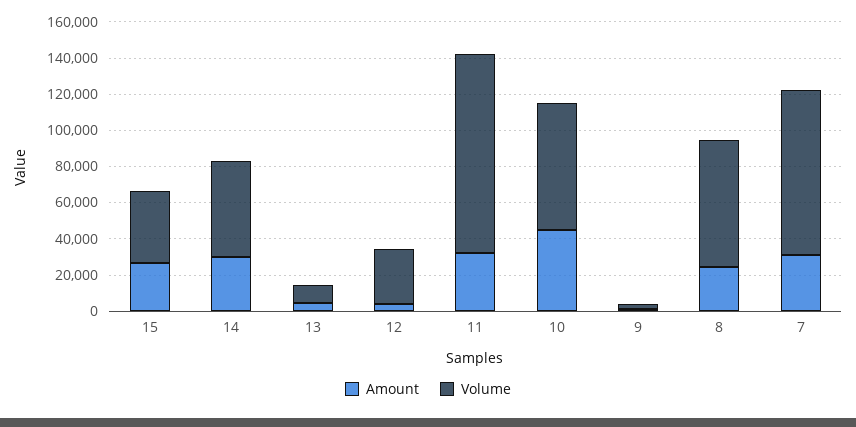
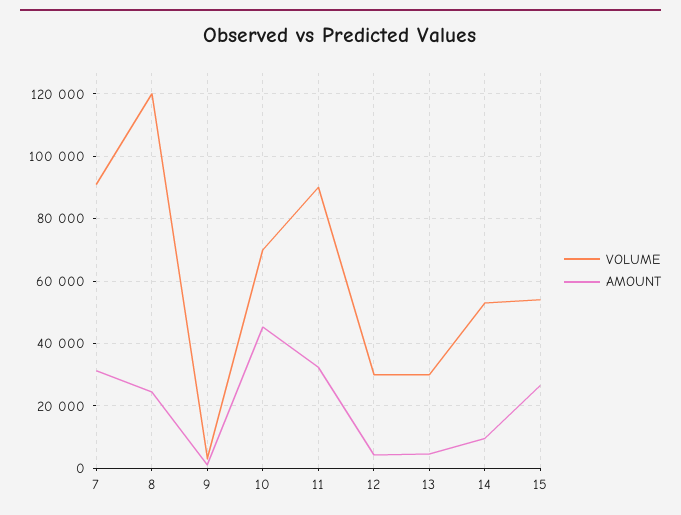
  {
    "Amount": {
      "15": 26000,
-     "14": 30000,
+     "14": 10000,
      "13": 4000,
      "12": 4000,
      "11": 32000,
      "10": 46000,
      "9": 2000,
      "8": 24000,
      "7": 32000
    },
    "Volume": {
-     "15": 40000,
+     "15": 54000,
      "14": 54000,
-     "13": 10000,
+     "13": 30000,
      "12": 30000,
-     "11": 110000,
+     "11": 90000,
      "10": 70000,
      "9": 4000,
-     "8": 70000,
+     "8": 120000,
      "7": 92000
    }
  }

